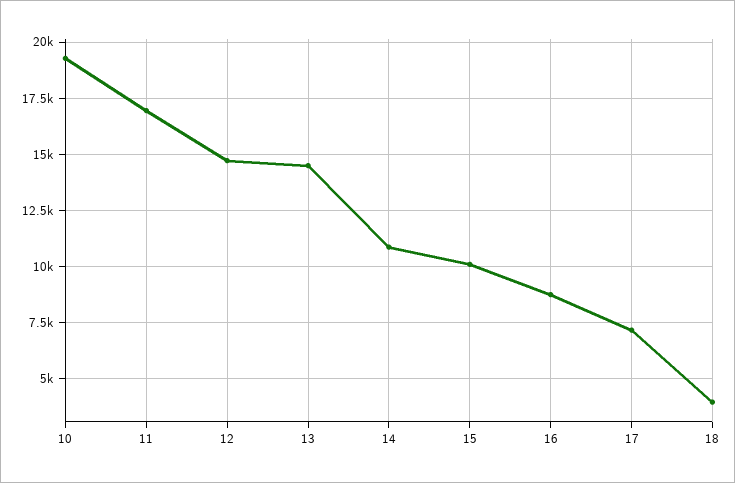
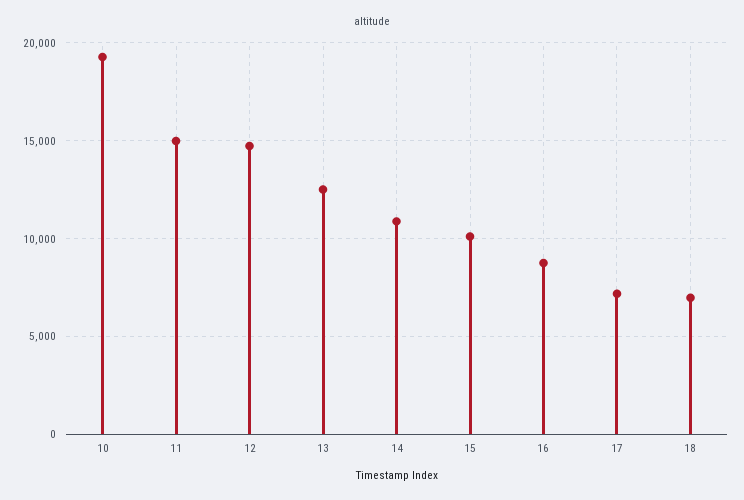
  {
    "10": 19500,
-   "11": 17000,
+   "11": 15000,
    "12": 14500,
-   "13": 14500,
+   "13": 12500,
    "14": 11000,
    "15": 10000,
    "16": 9000,
    "17": 7000,
-   "18": 4000
+   "18": 7000
  }

